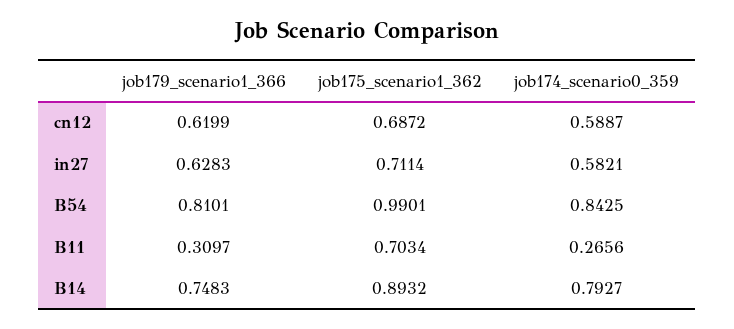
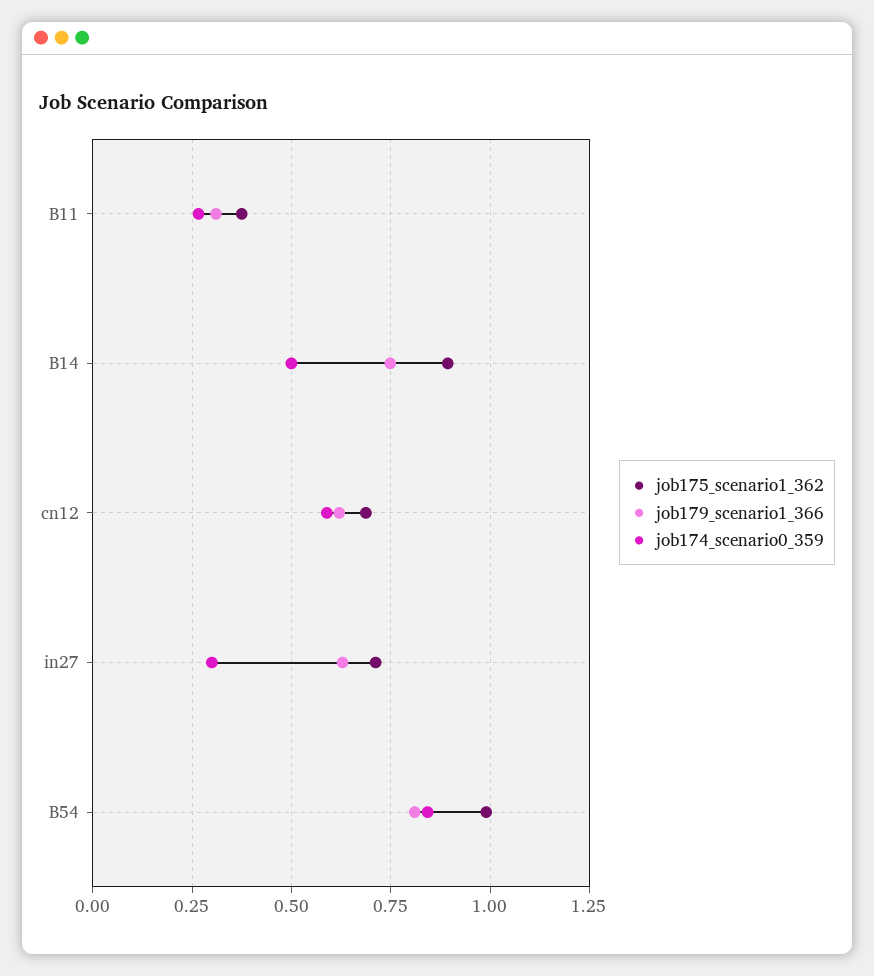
  {
    "job179_scenario1_366": {
      "cn12": 0.6199,
      "in27": 0.6283,
      "B54": 0.8101,
      "B11": 0.3097,
      "B14": 0.7483
    },
    "job175_scenario1_362": {
      "cn12": 0.6872,
      "in27": 0.7114,
      "B54": 0.9901,
-     "B11": 0.7034,
+     "B11": 0.375,
      "B14": 0.8932
    },
    "job174_scenario0_359": {
      "cn12": 0.5887,
-     "in27": 0.5821,
+     "in27": 0.3,
      "B54": 0.8425,
      "B11": 0.2656,
-     "B14": 0.7927
+     "B14": 0.5
    }
  }

